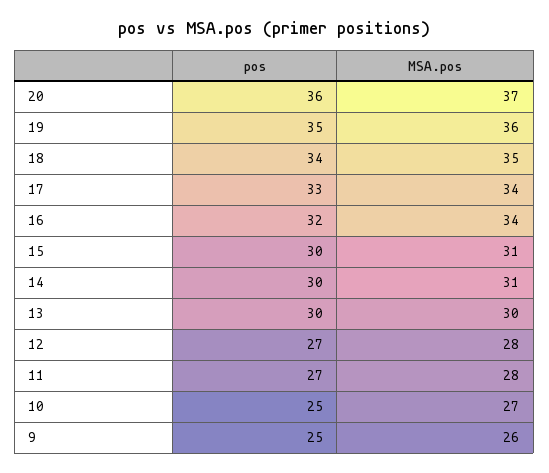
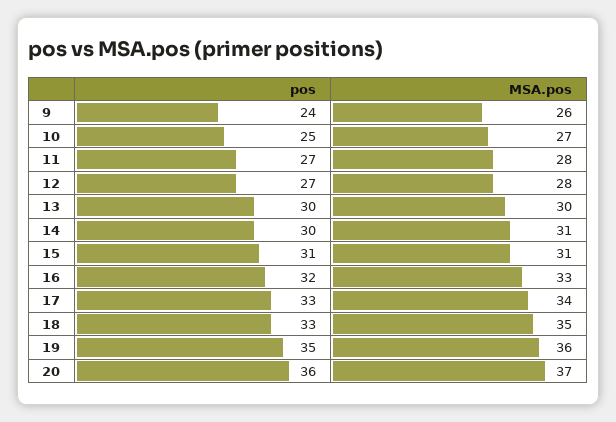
  {
    "pos": {
      "20": 36,
      "19": 35,
-     "18": 34,
+     "18": 33,
      "17": 33,
      "16": 32,
-     "15": 30,
+     "15": 31,
      "14": 30,
      "13": 30,
      "12": 27,
      "11": 27,
      "10": 25,
-     "9": 25
+     "9": 24
    },
    "MSA.pos": {
      "20": 37,
      "19": 36,
      "18": 35,
      "17": 34,
-     "16": 34,
+     "16": 33,
      "15": 31,
      "14": 31,
      "13": 30,
      "12": 28,
      "11": 28,
      "10": 27,
      "9": 26
    }
  }

